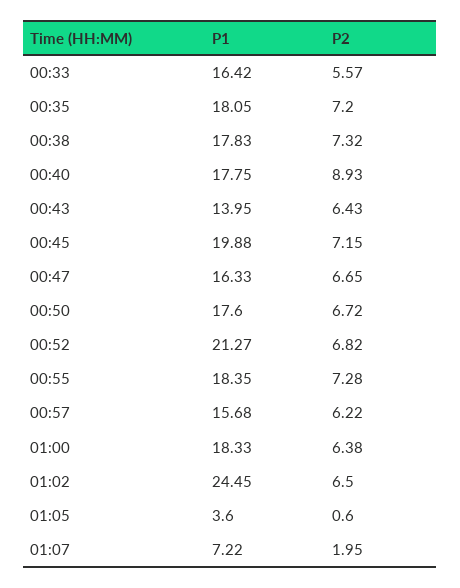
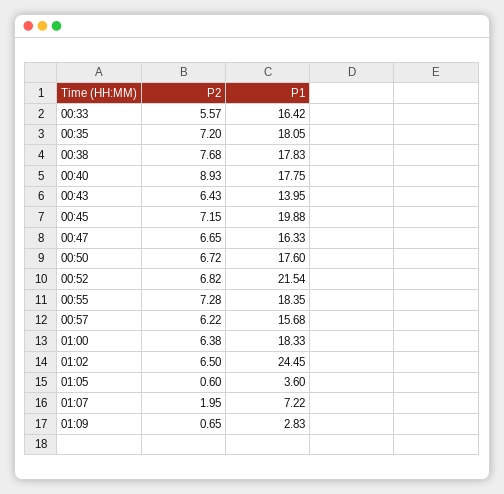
  {
    "P1": {
      "00:33": 16.42,
      "00:35": 18.05,
      "00:38": 17.83,
      "00:40": 17.75,
      "00:43": 13.95,
      "00:45": 19.88,
      "00:47": 16.33,
      "00:50": 17.6,
-     "00:52": 21.27,
+     "00:52": 21.54,
      "00:55": 18.35,
      "00:57": 15.68,
      "01:00": 18.33,
      "01:02": 24.45,
      "01:05": 3.6,
-     "01:07": 7.22
+     "01:07": 7.22,
+     "01:09": 2.83
    },
    "P2": {
      "00:33": 5.57,
      "00:35": 7.2,
-     "00:38": 7.32,
+     "00:38": 7.68,
      "00:40": 8.93,
      "00:43": 6.43,
      "00:45": 7.15,
      "00:47": 6.65,
      "00:50": 6.72,
      "00:52": 6.82,
      "00:55": 7.28,
      "00:57": 6.22,
      "01:00": 6.38,
      "01:02": 6.5,
      "01:05": 0.6,
-     "01:07": 1.95
+     "01:07": 1.95,
+     "01:09": 0.65
    }
  }

